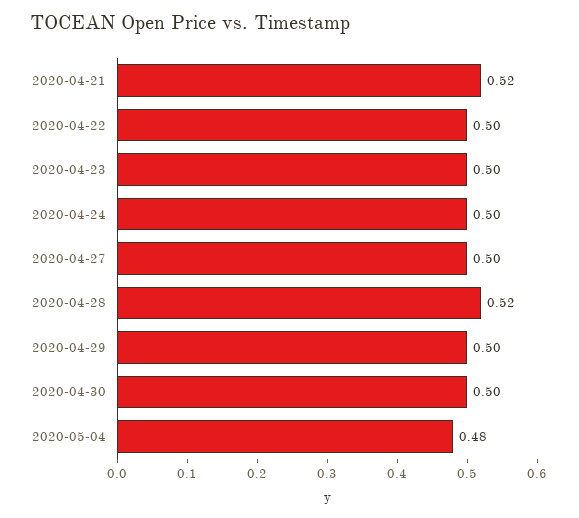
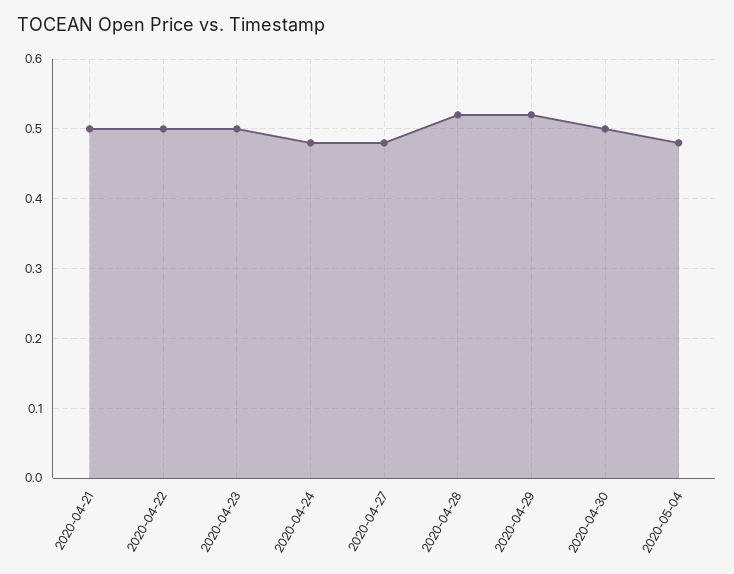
  {
-   "2020-04-21": 0.52,
+   "2020-04-21": 0.5,
    "2020-04-22": 0.5,
    "2020-04-23": 0.5,
-   "2020-04-24": 0.5,
+   "2020-04-24": 0.48,
-   "2020-04-27": 0.5,
+   "2020-04-27": 0.48,
    "2020-04-28": 0.52,
-   "2020-04-29": 0.5,
+   "2020-04-29": 0.52,
    "2020-04-30": 0.5,
    "2020-05-04": 0.48
  }

